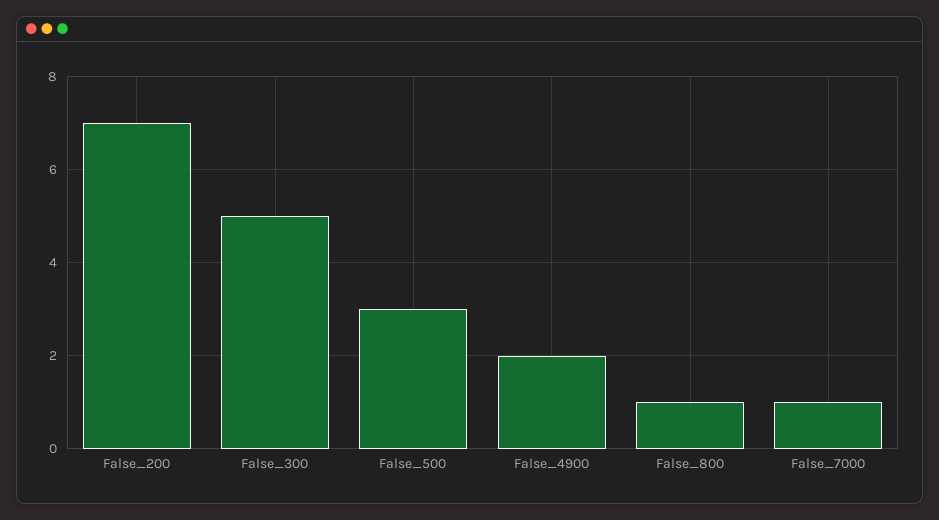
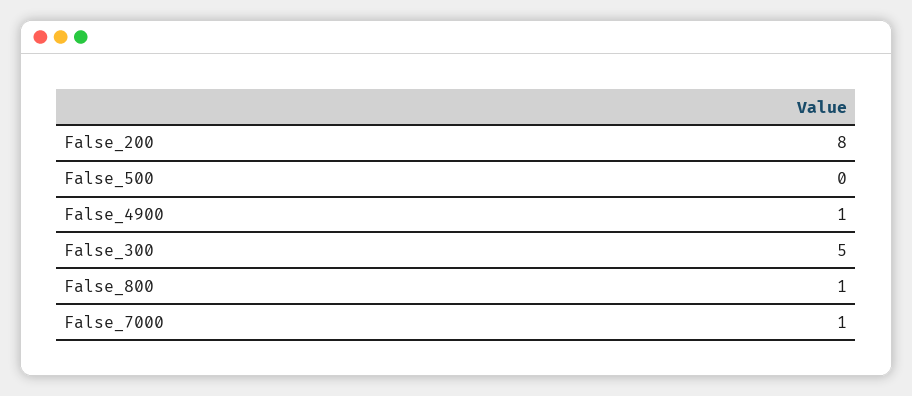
  {
-   "False_200": 7,
+   "False_200": 8,
    "False_300": 5,
-   "False_500": 3,
+   "False_500": 0,
-   "False_4900": 2,
+   "False_4900": 1,
    "False_800": 1,
    "False_7000": 1
  }

